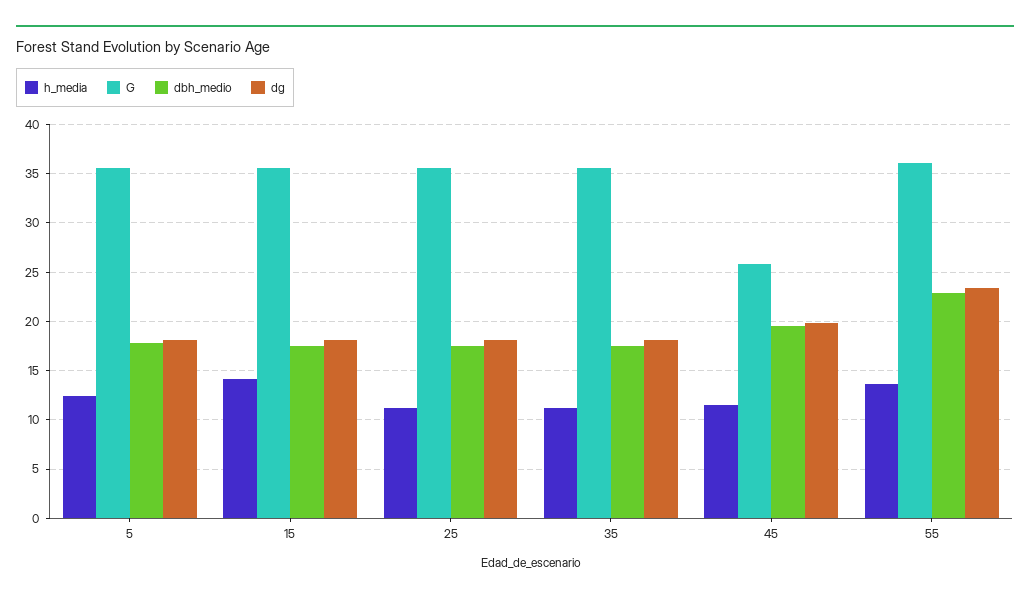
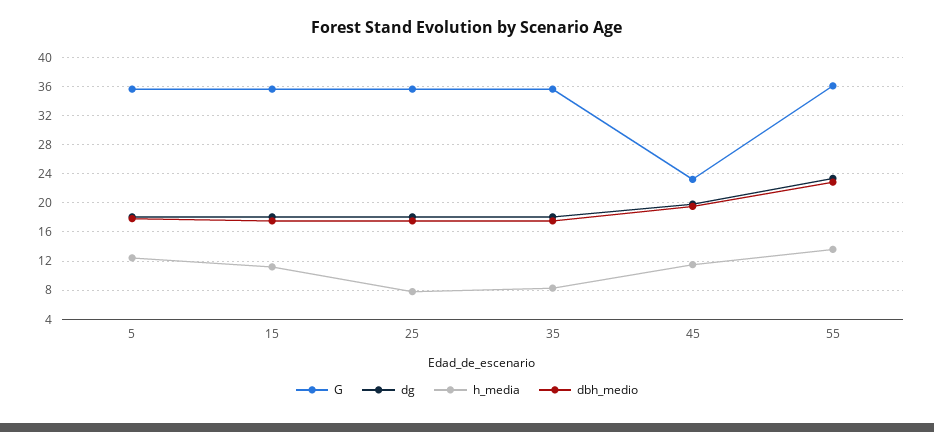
  {
    "h_media": {
      "5": 12,
-     "15": 14,
+     "15": 11,
-     "25": 11,
+     "25": 8,
-     "35": 11,
+     "35": 8,
      "45": 12,
      "55": 14
    },
    "G": {
      "5": 36,
      "15": 36,
      "25": 36,
      "35": 36,
-     "45": 26,
+     "45": 23,
      "55": 36
    },
    "dbh_medio": {
      "5": 18,
      "15": 18,
      "25": 18,
      "35": 18,
      "45": 20,
      "55": 23
    },
    "dg": {
      "5": 18,
      "15": 18,
      "25": 18,
      "35": 18,
      "45": 20,
      "55": 23
    }
  }

